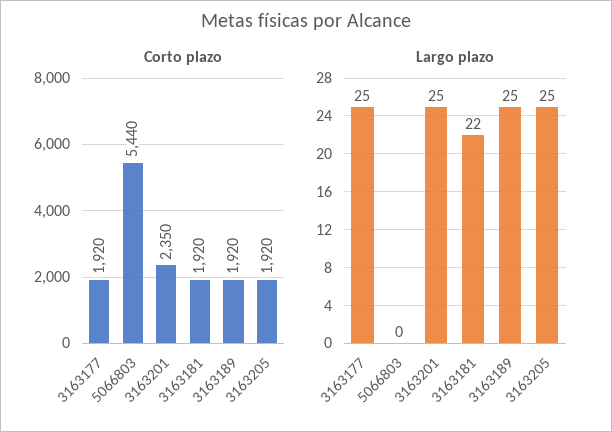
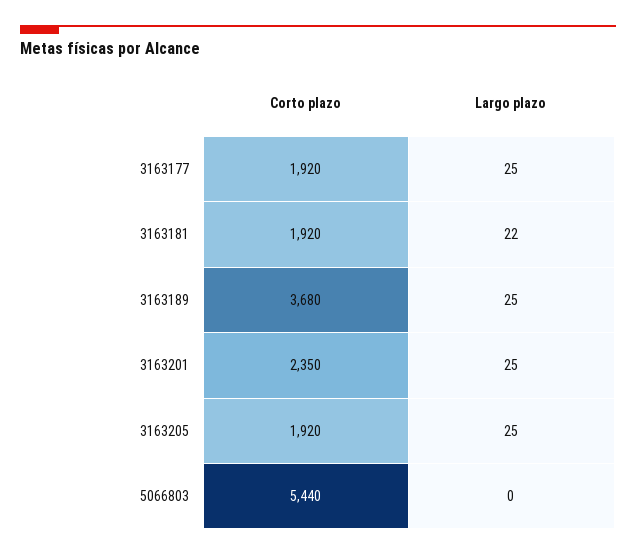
  {
    "Corto plazo": {
      "3163177": 1920,
      "5066803": 5440,
      "3163201": 2350,
      "3163181": 1920,
-     "3163189": 1920,
+     "3163189": 3680,
      "3163205": 1920
    },
    "Largo plazo": {
      "3163177": 25,
      "5066803": 0,
      "3163201": 25,
      "3163181": 22,
      "3163189": 25,
      "3163205": 25
    }
  }

